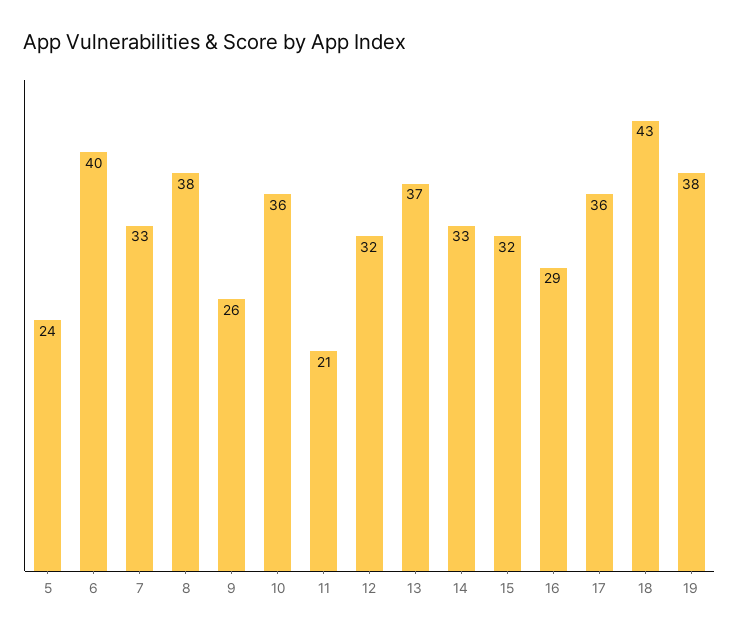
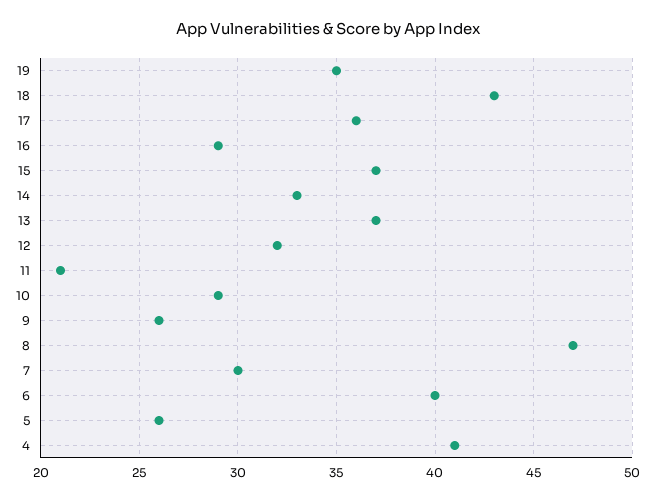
  {
-   "5": 24,
+   "5": 26,
    "6": 40,
-   "7": 33,
+   "7": 30,
-   "8": 38,
+   "8": 47,
    "9": 26,
-   "10": 36,
+   "10": 29,
    "11": 21,
    "12": 32,
    "13": 37,
    "14": 33,
-   "15": 32,
+   "15": 37,
    "16": 29,
    "17": 36,
    "18": 43,
-   "19": 38
+   "19": 35,
+   "4": 41
  }

